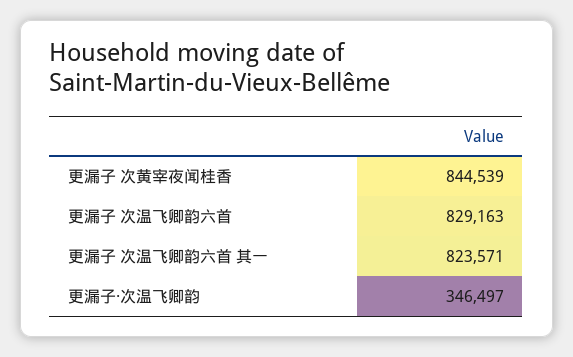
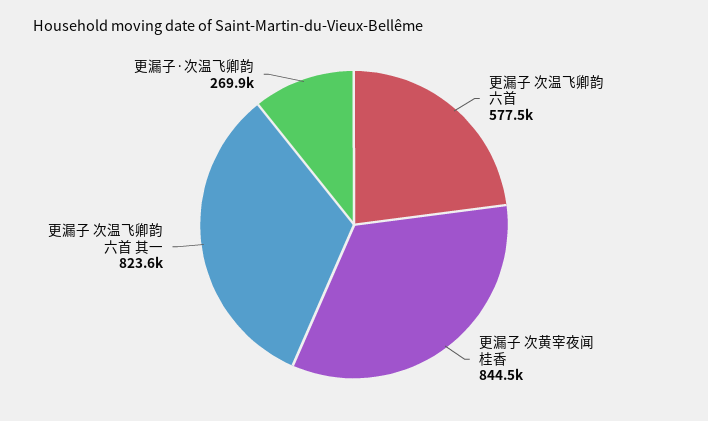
  {
    "更漏子 次黄宰夜闻桂香": 844539,
-   "更漏子 次温飞卿韵六首": 829163,
+   "更漏子 次温飞卿韵六首": 577500,
    "更漏子 次温飞卿韵六首 其一": 823571,
-   "更漏子·次温飞卿韵": 346497
+   "更漏子·次温飞卿韵": 269900
  }

